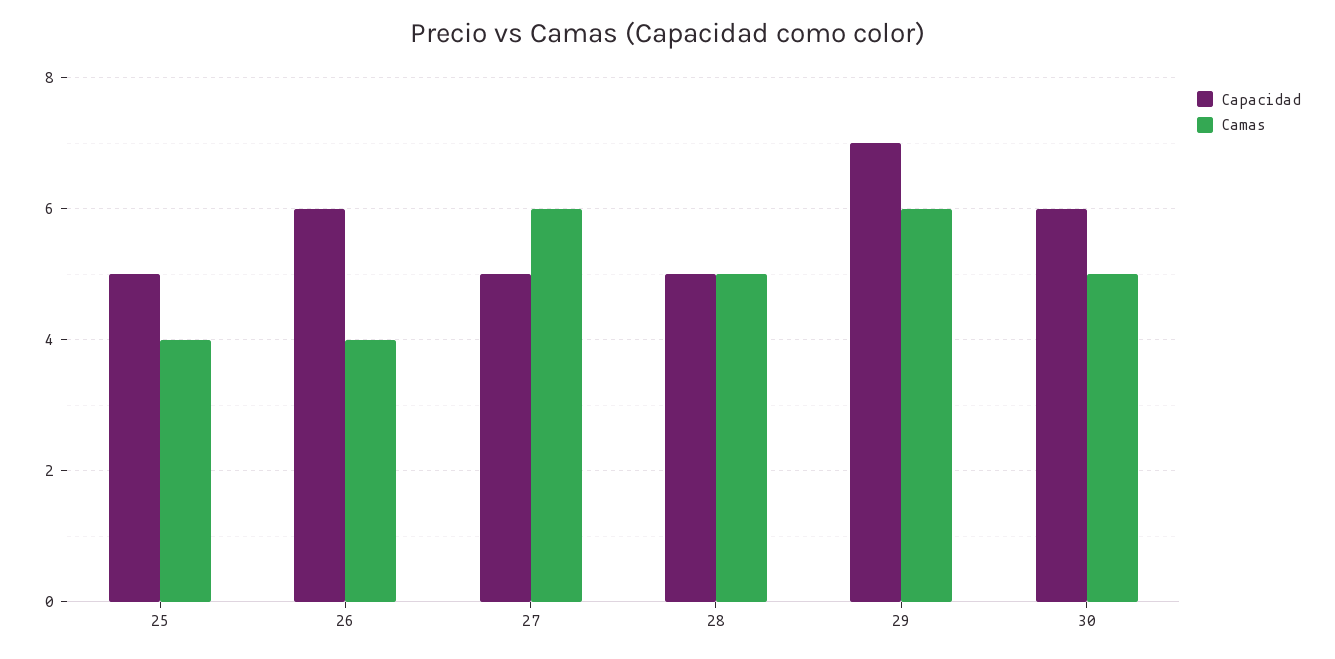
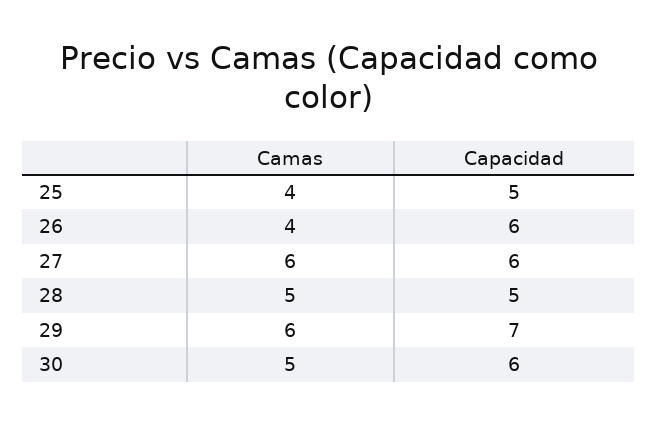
  {
    "Capacidad": {
      "25": 5,
      "26": 6,
-     "27": 5,
+     "27": 6,
      "28": 5,
      "29": 7,
      "30": 6
    },
    "Camas": {
      "25": 4,
      "26": 4,
      "27": 6,
      "28": 5,
      "29": 6,
      "30": 5
    }
  }

